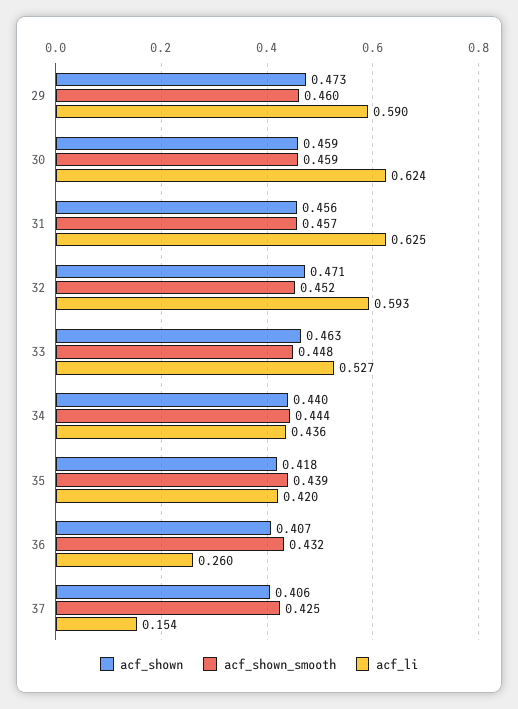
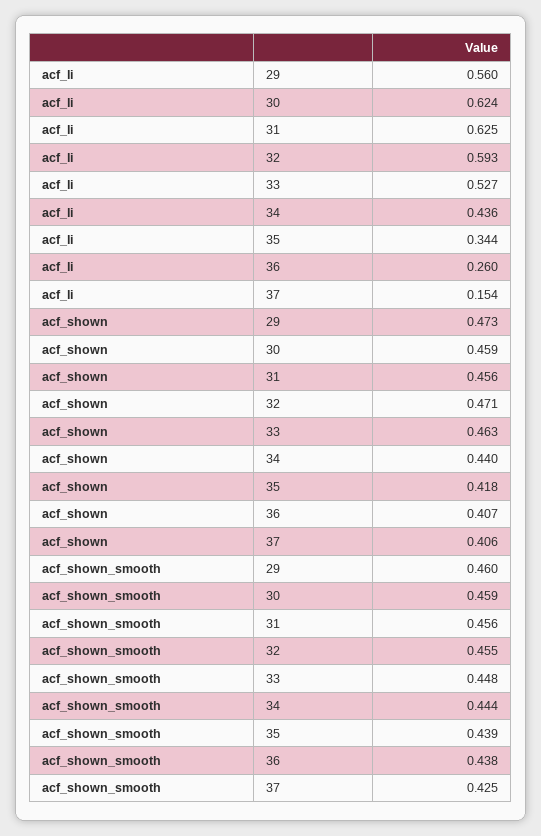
  {
    "acf_shown": {
      "29": 0.473,
      "30": 0.459,
      "31": 0.456,
      "32": 0.471,
      "33": 0.463,
      "34": 0.44,
      "35": 0.418,
      "36": 0.407,
      "37": 0.406
    },
    "acf_shown_smooth": {
      "29": 0.46,
      "30": 0.459,
-     "31": 0.457,
+     "31": 0.456,
-     "32": 0.452,
+     "32": 0.455,
      "33": 0.448,
      "34": 0.444,
      "35": 0.439,
-     "36": 0.432,
+     "36": 0.438,
      "37": 0.425
    },
    "acf_li": {
-     "29": 0.59,
+     "29": 0.56,
      "30": 0.624,
      "31": 0.625,
      "32": 0.593,
      "33": 0.527,
      "34": 0.436,
-     "35": 0.42,
+     "35": 0.344,
      "36": 0.26,
      "37": 0.154
    }
  }

